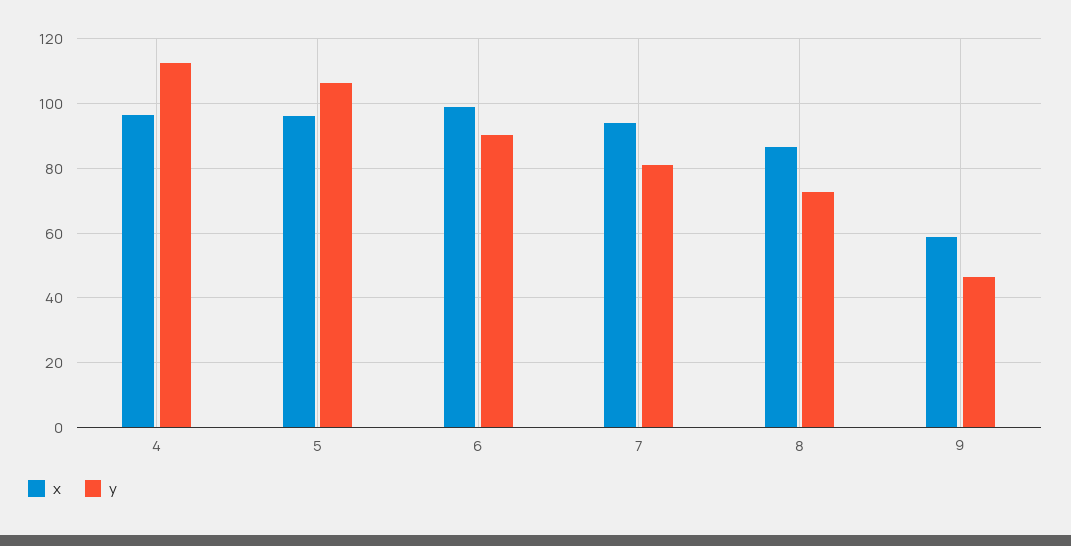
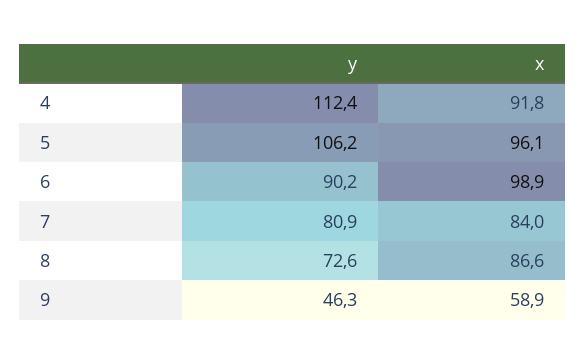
  {
    "x": {
-     "4": 96,
+     "4": 91.8,
      "5": 96.1,
      "6": 98.9,
-     "7": 94,
+     "7": 84,
      "8": 86.6,
      "9": 58.9
    },
    "y": {
      "4": 112.4,
      "5": 106.2,
      "6": 90.2,
      "7": 80.9,
      "8": 72.6,
      "9": 46.3
    }
  }

